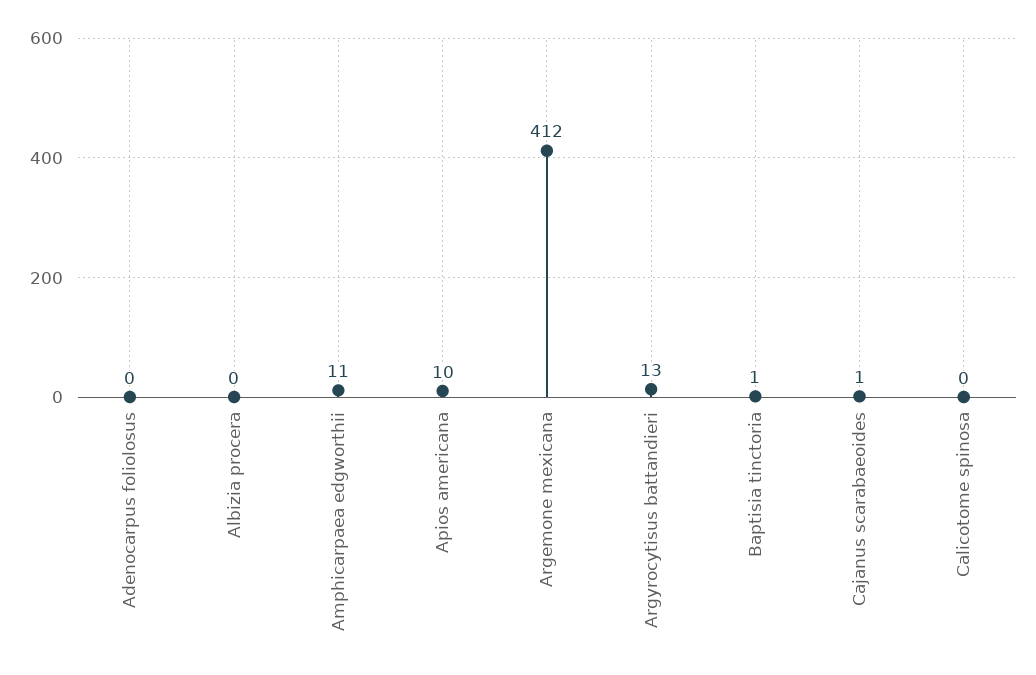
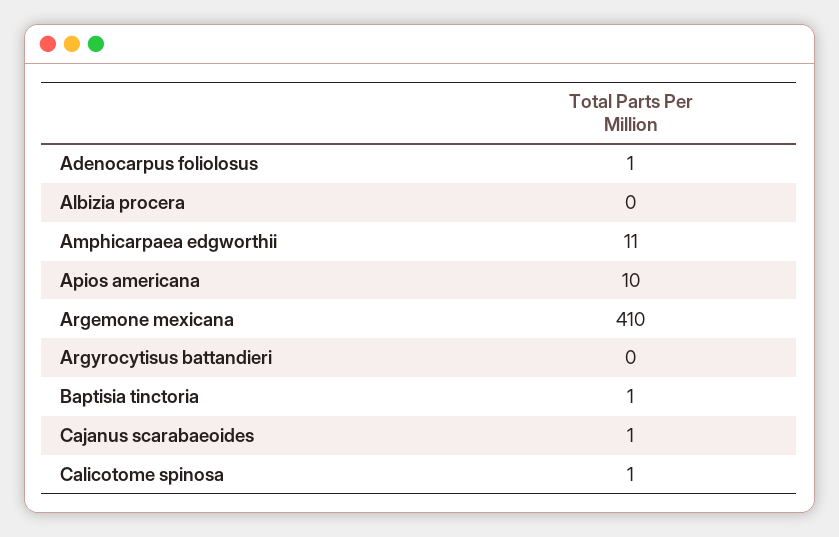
  {
-   "Adenocarpus foliolosus": 0,
+   "Adenocarpus foliolosus": 1,
    "Albizia procera": 0,
    "Amphicarpaea edgworthii": 11,
    "Apios americana": 10,
-   "Argemone mexicana": 412,
+   "Argemone mexicana": 410,
-   "Argyrocytisus battandieri": 13,
+   "Argyrocytisus battandieri": 0,
    "Baptisia tinctoria": 1,
    "Cajanus scarabaeoides": 1,
-   "Calicotome spinosa": 0
+   "Calicotome spinosa": 1
  }

